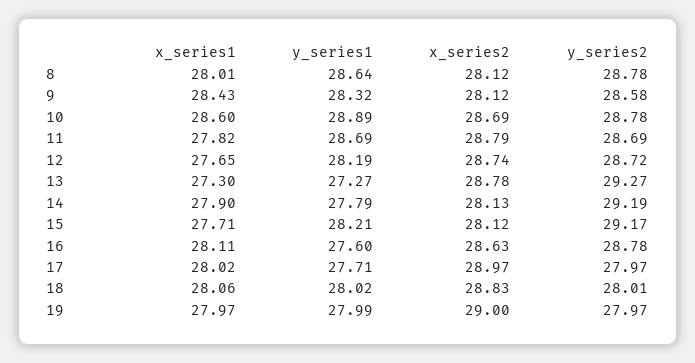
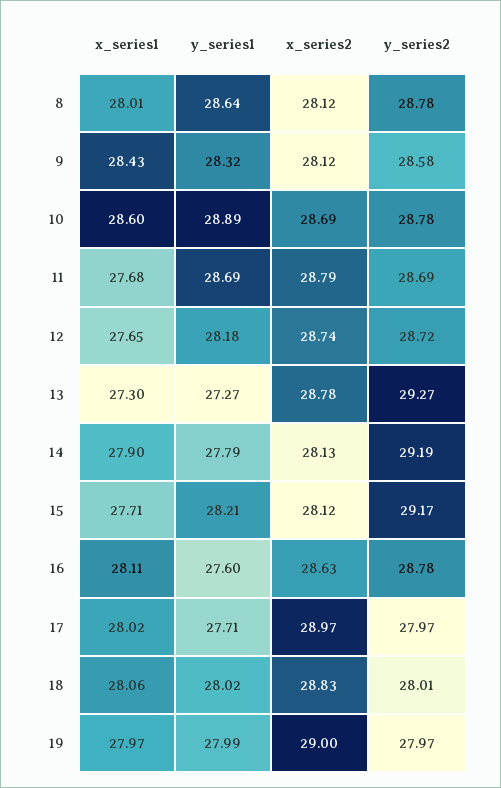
  {
    "x_series1": {
      "8": 28.01,
      "9": 28.43,
      "10": 28.6,
-     "11": 27.82,
+     "11": 27.68,
      "12": 27.65,
      "13": 27.3,
      "14": 27.9,
      "15": 27.71,
      "16": 28.11,
      "17": 28.02,
      "18": 28.06,
      "19": 27.97
    },
    "y_series1": {
      "8": 28.64,
      "9": 28.32,
      "10": 28.89,
      "11": 28.69,
-     "12": 28.19,
+     "12": 28.18,
      "13": 27.27,
      "14": 27.79,
      "15": 28.21,
      "16": 27.6,
      "17": 27.71,
      "18": 28.02,
      "19": 27.99
    },
    "x_series2": {
      "8": 28.12,
      "9": 28.12,
      "10": 28.69,
      "11": 28.79,
      "12": 28.74,
      "13": 28.78,
      "14": 28.13,
      "15": 28.12,
      "16": 28.63,
      "17": 28.97,
      "18": 28.83,
      "19": 29
    },
    "y_series2": {
      "8": 28.78,
      "9": 28.58,
      "10": 28.78,
      "11": 28.69,
      "12": 28.72,
      "13": 29.27,
      "14": 29.19,
      "15": 29.17,
      "16": 28.78,
      "17": 27.97,
      "18": 28.01,
      "19": 27.97
    }
  }

